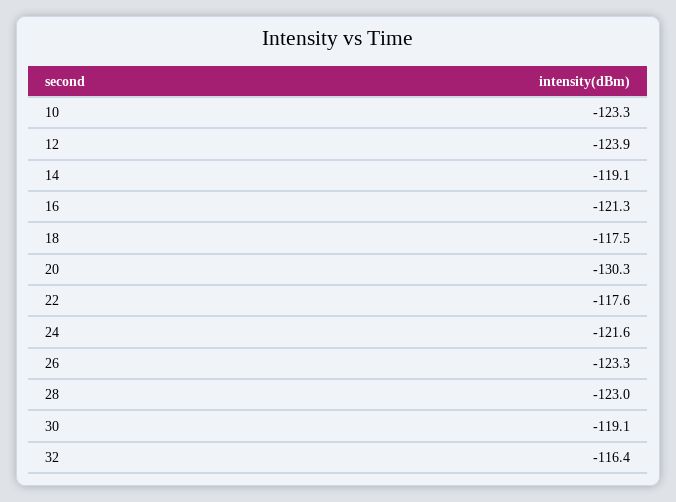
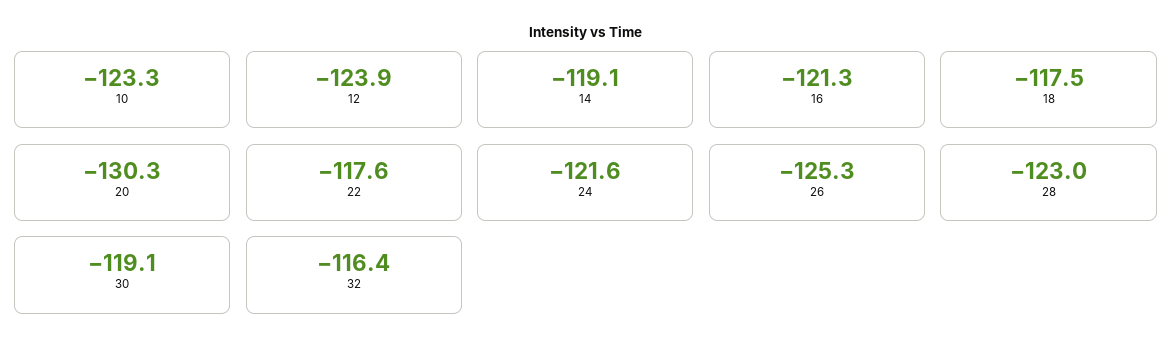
  {
    "10": -123.3,
    "12": -123.9,
    "14": -119.1,
    "16": -121.3,
    "18": -117.5,
    "20": -130.3,
    "22": -117.6,
    "24": -121.6,
-   "26": -123.3,
+   "26": -125.3,
    "28": -123,
    "30": -119.1,
    "32": -116.4
  }

